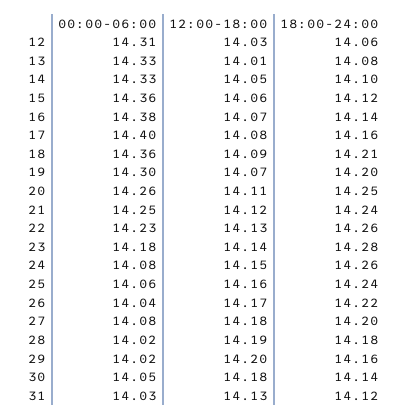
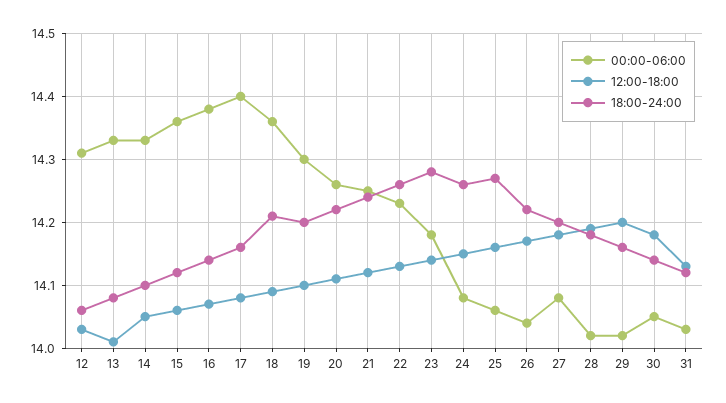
  {
    "00:00-06:00": {
      "12": 14.31,
      "13": 14.33,
      "14": 14.33,
      "15": 14.36,
      "16": 14.38,
      "17": 14.4,
      "18": 14.36,
      "19": 14.3,
      "20": 14.26,
      "21": 14.25,
      "22": 14.23,
      "23": 14.18,
      "24": 14.08,
      "25": 14.06,
      "26": 14.04,
      "27": 14.08,
      "28": 14.02,
      "29": 14.02,
      "30": 14.05,
      "31": 14.03
    },
    "12:00-18:00": {
      "12": 14.03,
      "13": 14.01,
      "14": 14.05,
      "15": 14.06,
      "16": 14.07,
      "17": 14.08,
      "18": 14.09,
-     "19": 14.07,
+     "19": 14.1,
      "20": 14.11,
      "21": 14.12,
      "22": 14.13,
      "23": 14.14,
      "24": 14.15,
      "25": 14.16,
      "26": 14.17,
      "27": 14.18,
      "28": 14.19,
      "29": 14.2,
      "30": 14.18,
      "31": 14.13
    },
    "18:00-24:00": {
      "12": 14.06,
      "13": 14.08,
      "14": 14.1,
      "15": 14.12,
      "16": 14.14,
      "17": 14.16,
      "18": 14.21,
      "19": 14.2,
-     "20": 14.25,
+     "20": 14.22,
      "21": 14.24,
      "22": 14.26,
      "23": 14.28,
      "24": 14.26,
-     "25": 14.24,
+     "25": 14.27,
      "26": 14.22,
      "27": 14.2,
      "28": 14.18,
      "29": 14.16,
      "30": 14.14,
      "31": 14.12
    }
  }

